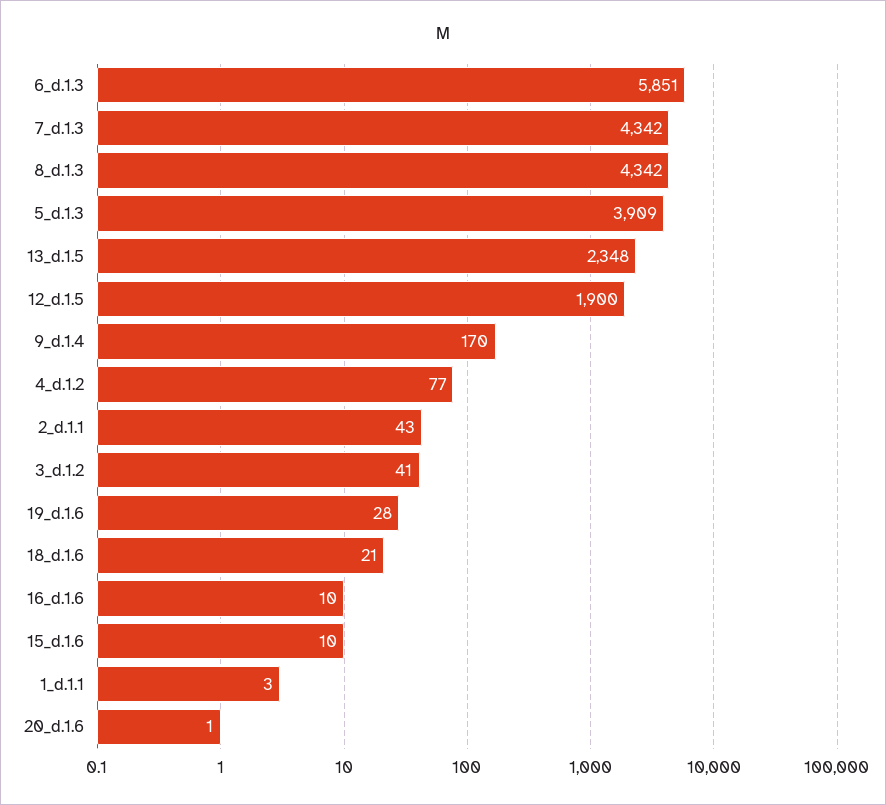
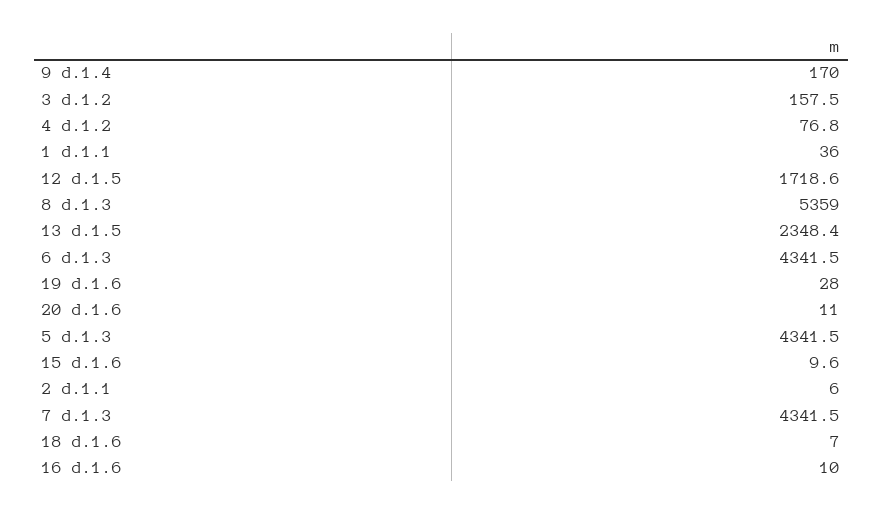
  {
-   "6_d.1.3": 5851,
+   "6_d.1.3": 4341.5,
    "7_d.1.3": 4341.5,
-   "8_d.1.3": 4342,
+   "8_d.1.3": 5359,
-   "5_d.1.3": 3909,
+   "5_d.1.3": 4341.5,
    "13_d.1.5": 2348.4,
-   "12_d.1.5": 1900,
+   "12_d.1.5": 1718.6,
    "9_d.1.4": 170,
    "4_d.1.2": 76.8,
-   "2_d.1.1": 43,
+   "2_d.1.1": 6,
-   "3_d.1.2": 41,
+   "3_d.1.2": 157.5,
    "19_d.1.6": 28,
-   "18_d.1.6": 21,
+   "18_d.1.6": 7,
    "16_d.1.6": 10,
    "15_d.1.6": 9.6,
-   "1_d.1.1": 3,
+   "1_d.1.1": 36,
-   "20_d.1.6": 1
+   "20_d.1.6": 11
  }

